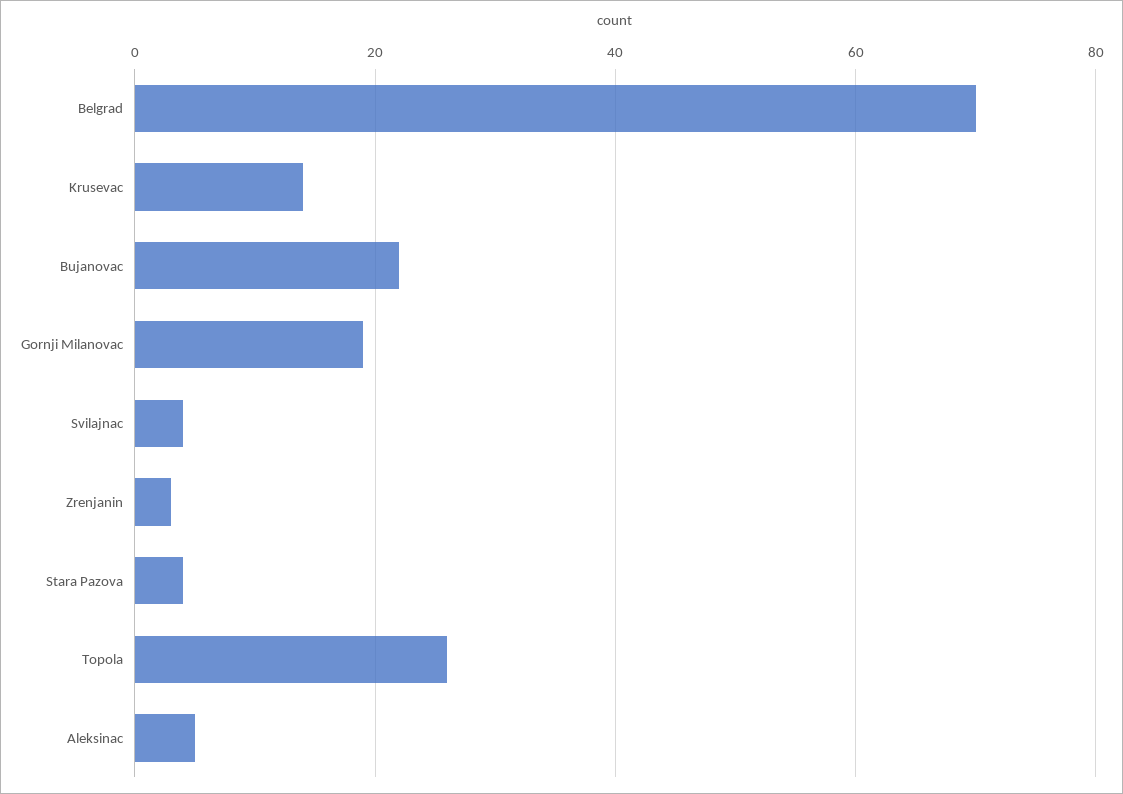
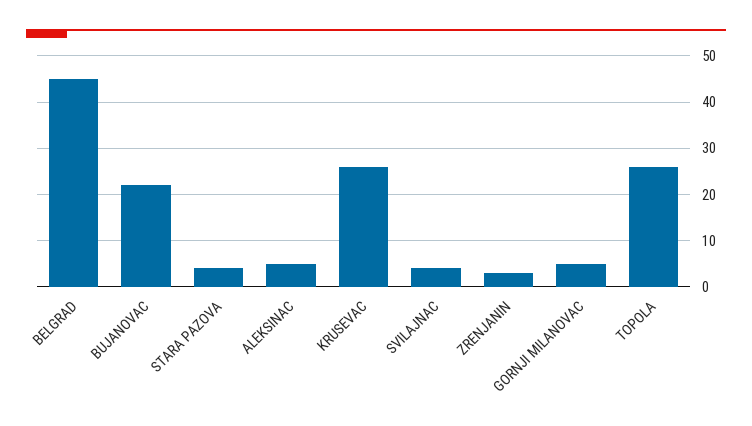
  {
-   "Belgrad": 70,
+   "Belgrad": 45,
-   "Krusevac": 15,
+   "Krusevac": 25,
    "Bujanovac": 20,
-   "Gornji Milanovac": 20,
+   "Gornji Milanovac": 5,
    "Svilajnac": 5,
    "Zrenjanin": 5,
    "Stara Pazova": 5,
    "Topola": 25,
    "Aleksinac": 5
  }

